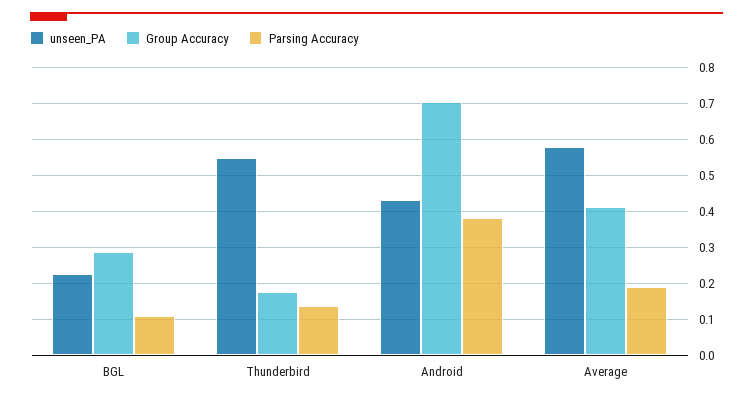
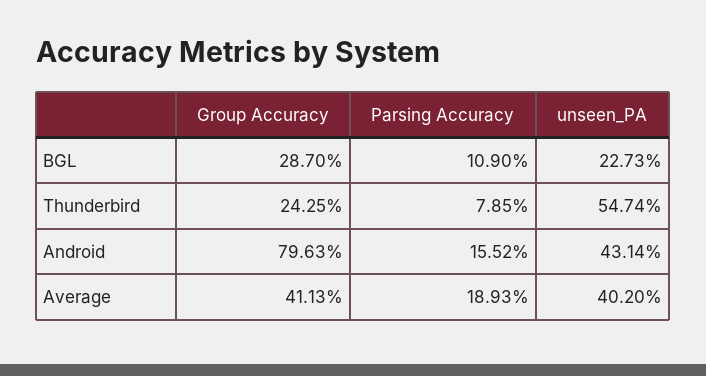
  {
    "unseen_PA": {
      "BGL": 0.2273,
      "Thunderbird": 0.5474,
      "Android": 0.4314,
-     "Average": 0.58
+     "Average": 0.402
    },
    "Group Accuracy": {
      "BGL": 0.287,
-     "Thunderbird": 0.18,
+     "Thunderbird": 0.2425,
-     "Android": 0.7,
+     "Android": 0.7963,
      "Average": 0.4113
    },
    "Parsing Accuracy": {
      "BGL": 0.109,
-     "Thunderbird": 0.14,
+     "Thunderbird": 0.0785,
-     "Android": 0.38,
+     "Android": 0.1552,
      "Average": 0.1893
    }
  }

